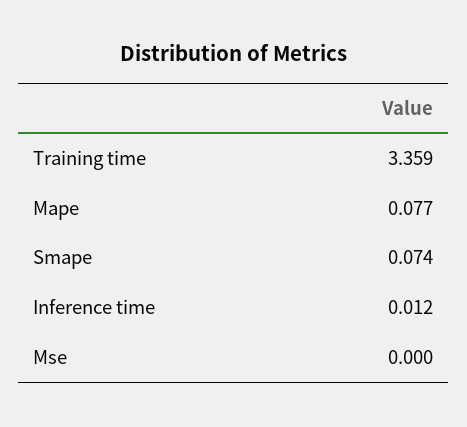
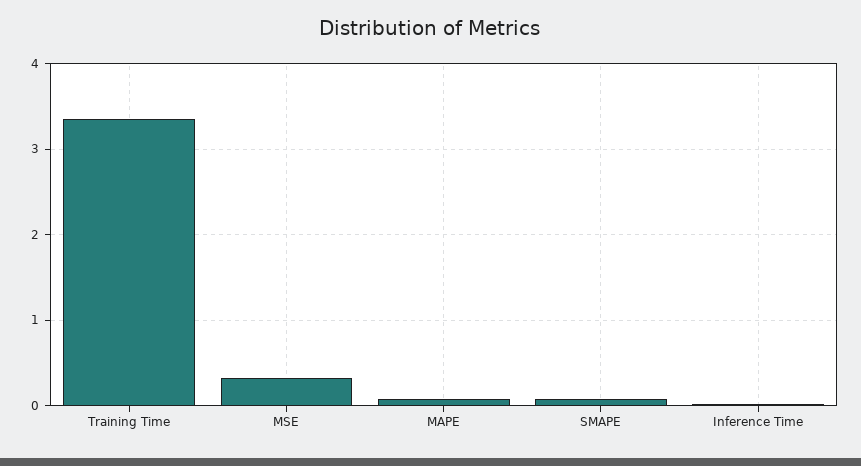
  {
    "Training time": 3.359,
    "Mape": 0.077,
    "Smape": 0.074,
    "Inference time": 0.012,
-   "Mse": 0
+   "Mse": 0.3
  }

